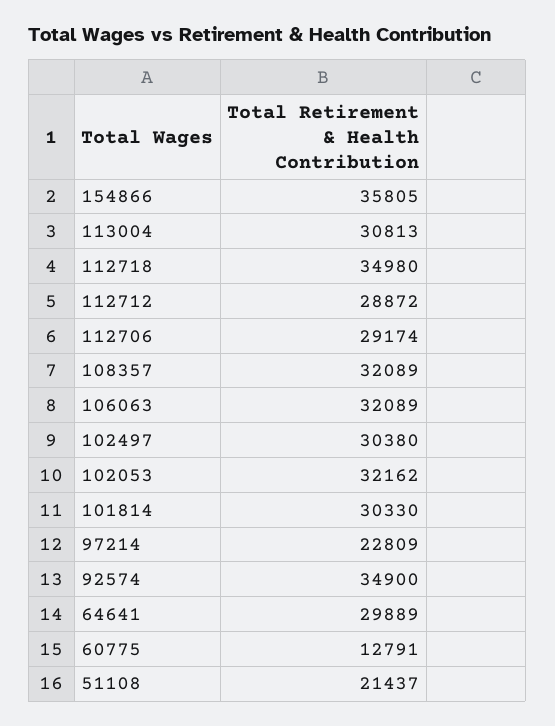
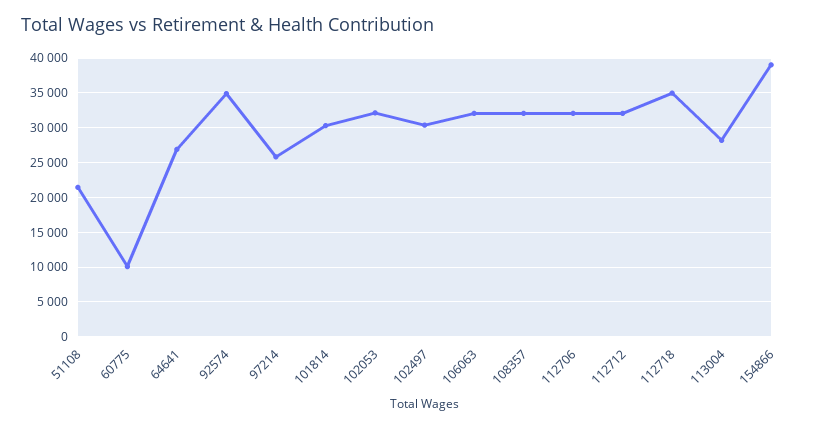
  {
-   "154866": 35805,
+   "154866": 39000,
-   "113004": 30813,
+   "113004": 28000,
    "112718": 34980,
-   "112712": 28872,
+   "112712": 32000,
-   "112706": 29174,
+   "112706": 32000,
    "108357": 32089,
    "106063": 32089,
    "102497": 30380,
    "102053": 32162,
    "101814": 30330,
-   "97214": 22809,
+   "97214": 26000,
    "92574": 34900,
-   "64641": 29889,
+   "64641": 27000,
-   "60775": 12791,
+   "60775": 10000,
    "51108": 21437
  }

